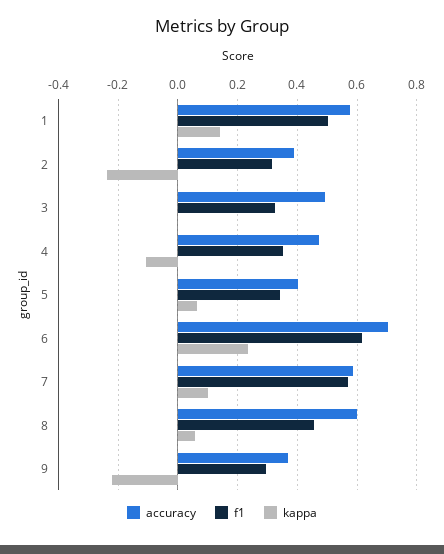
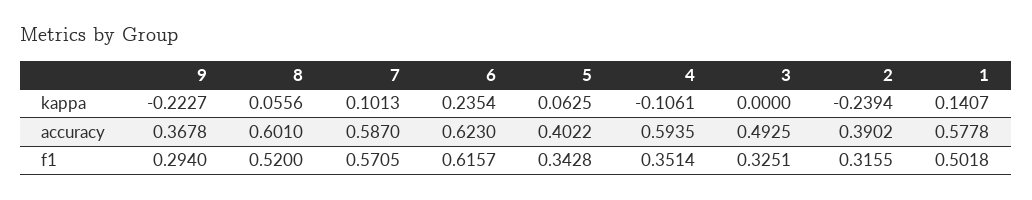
  {
    "accuracy": {
      "1": 0.5778,
      "2": 0.3902,
      "3": 0.4925,
-     "4": 0.475,
+     "4": 0.5935,
      "5": 0.4022,
-     "6": 0.7,
+     "6": 0.623,
      "7": 0.587,
      "8": 0.601,
      "9": 0.3678
    },
    "f1": {
      "1": 0.5018,
      "2": 0.3155,
      "3": 0.3251,
      "4": 0.3514,
      "5": 0.3428,
      "6": 0.6157,
      "7": 0.5705,
-     "8": 0.45,
+     "8": 0.52,
      "9": 0.294
    },
    "kappa": {
      "1": 0.1407,
      "2": -0.2394,
      "3": 0,
      "4": -0.1061,
      "5": 0.0625,
      "6": 0.2354,
      "7": 0.1013,
      "8": 0.0556,
      "9": -0.2227
    }
  }

